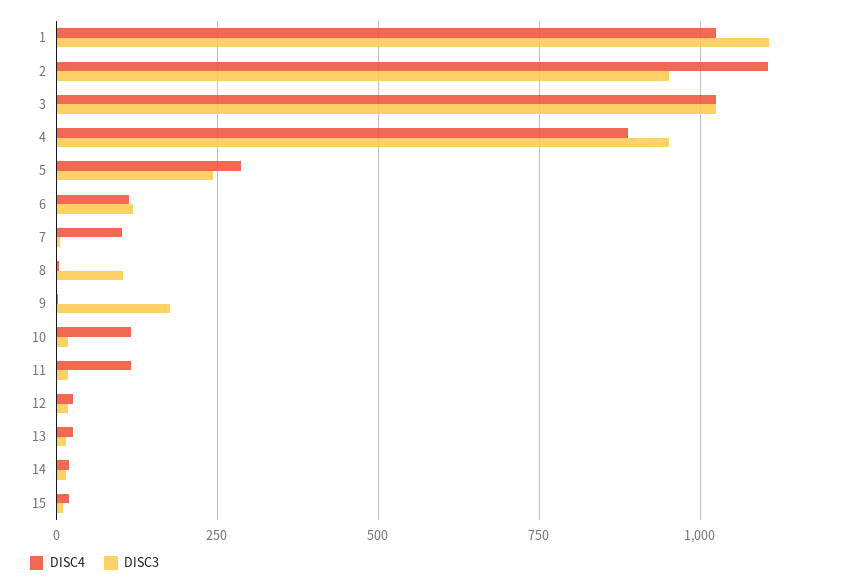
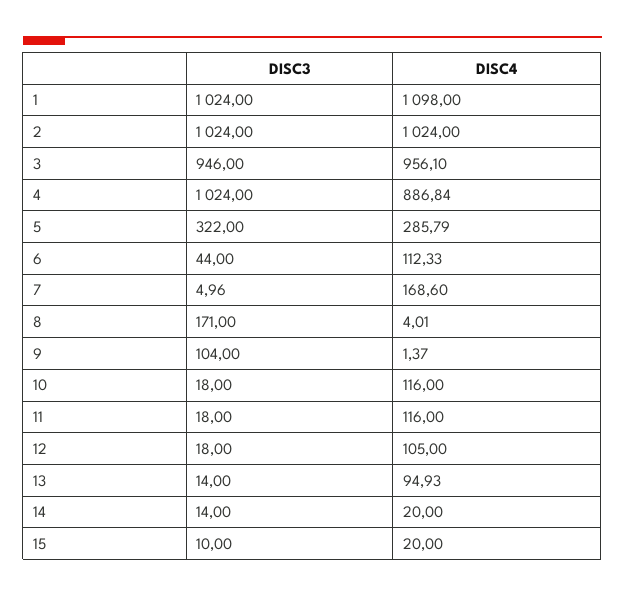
  {
    "DISC4": {
-     "1": 1025,
+     "1": 1098,
-     "2": 1100,
+     "2": 1024,
-     "3": 1025,
+     "3": 956.1,
      "4": 886.84,
      "5": 285.79,
      "6": 112.33,
-     "7": 100,
+     "7": 168.6,
      "8": 4.01,
      "9": 1.37,
      "10": 116,
      "11": 116,
-     "12": 25,
+     "12": 105,
-     "13": 25,
+     "13": 94.93,
      "14": 20,
      "15": 20
    },
    "DISC3": {
-     "1": 1100,
+     "1": 1024,
-     "2": 950,
+     "2": 1024,
-     "3": 1025,
+     "3": 946,
-     "4": 950,
+     "4": 1024,
-     "5": 250,
+     "5": 322,
-     "6": 125,
+     "6": 44,
      "7": 4.96,
-     "8": 100,
+     "8": 171,
-     "9": 175,
+     "9": 104,
      "10": 18,
      "11": 18,
      "12": 18,
      "13": 14,
      "14": 14,
      "15": 10
    }
  }

